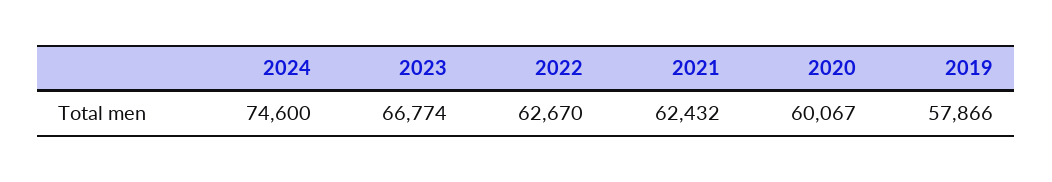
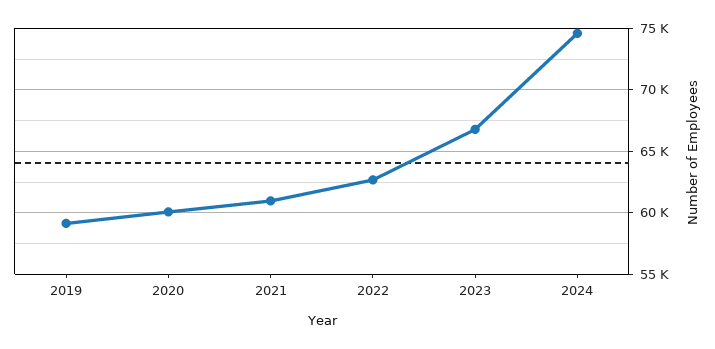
  {
    "2024": 74600,
    "2023": 66774,
    "2022": 62670,
-   "2021": 62432,
+   "2021": 61000,
    "2020": 60067,
-   "2019": 57866
+   "2019": 59000
  }

